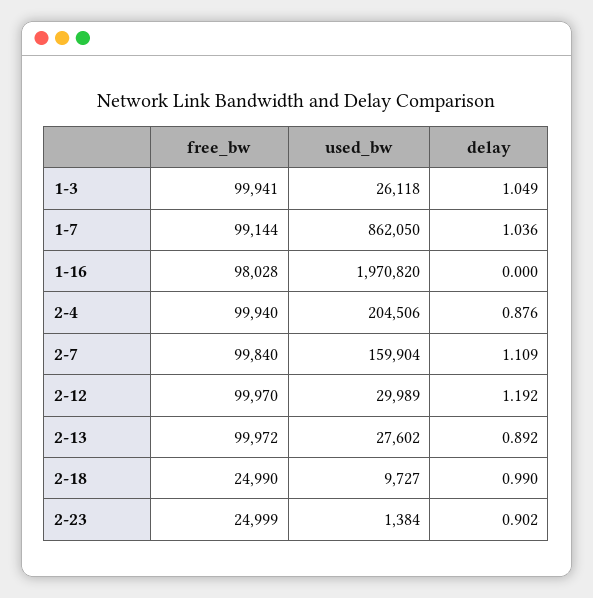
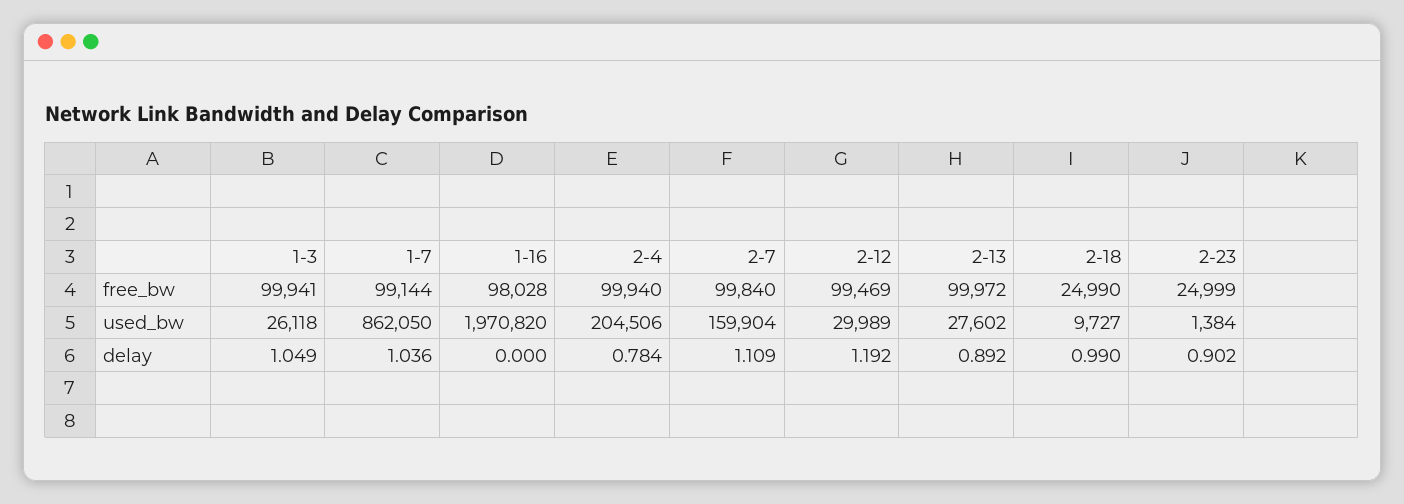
  {
    "free_bw": {
      "1-3": 99941,
      "1-7": 99144,
      "1-16": 98028,
      "2-4": 99940,
      "2-7": 99840,
-     "2-12": 99970,
+     "2-12": 99469,
      "2-13": 99972,
      "2-18": 24990,
      "2-23": 24999
    },
    "used_bw": {
      "1-3": 26118,
      "1-7": 862050,
      "1-16": 1970820,
      "2-4": 204506,
      "2-7": 159904,
      "2-12": 29989,
      "2-13": 27602,
      "2-18": 9727,
      "2-23": 1384
    },
    "delay": {
      "1-3": 1.049,
      "1-7": 1.036,
      "1-16": 0,
-     "2-4": 0.876,
+     "2-4": 0.784,
      "2-7": 1.109,
      "2-12": 1.192,
      "2-13": 0.892,
      "2-18": 0.99,
      "2-23": 0.902
    }
  }

